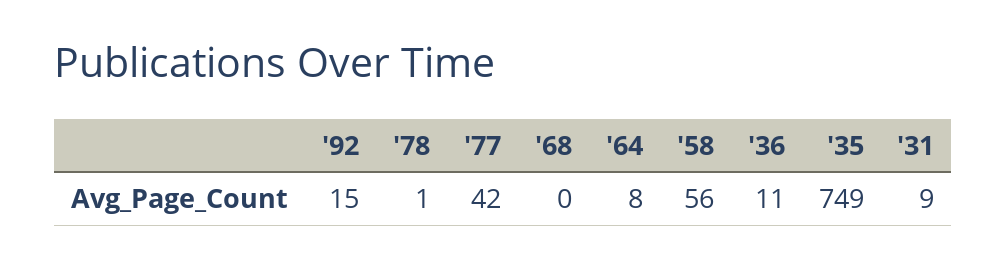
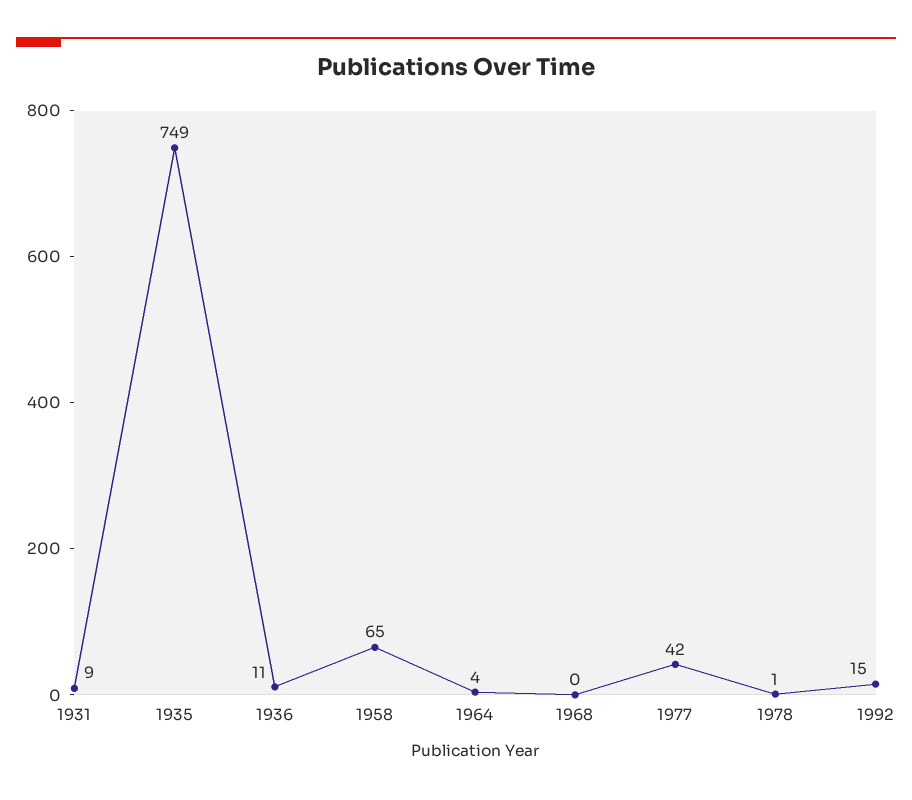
  {
    "'92": 15,
    "'78": 1,
    "'77": 42,
    "'68": 0,
-   "'64": 8,
+   "'64": 4,
-   "'58": 56,
+   "'58": 65,
    "'36": 11,
    "'35": 749,
    "'31": 9
  }

